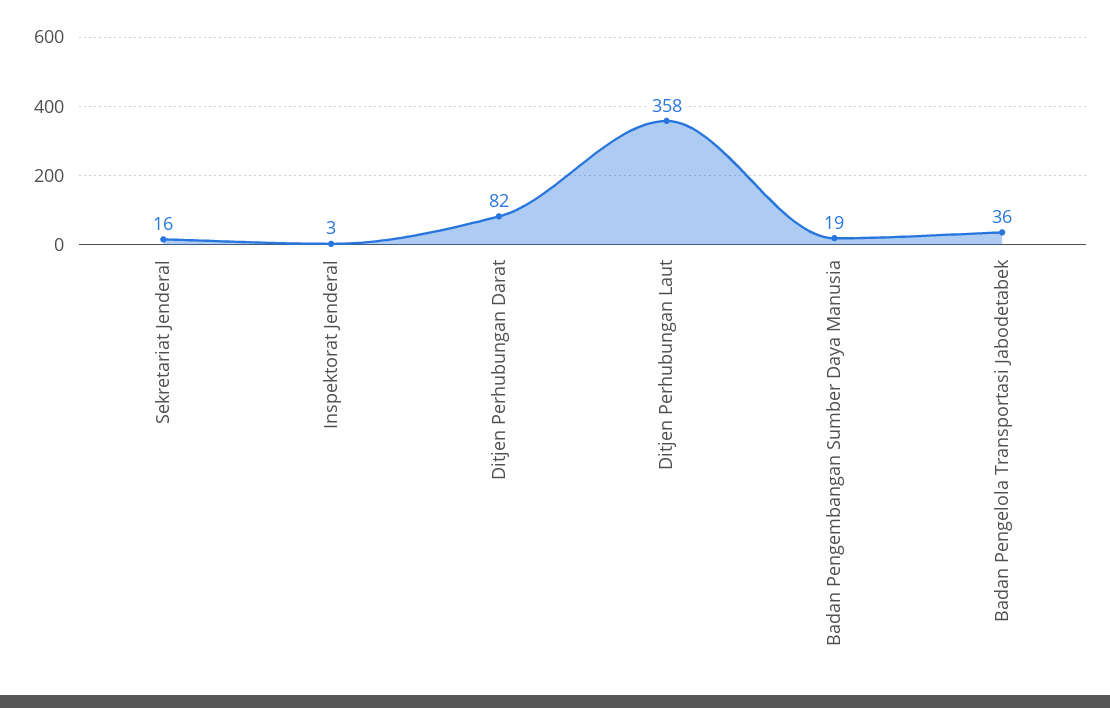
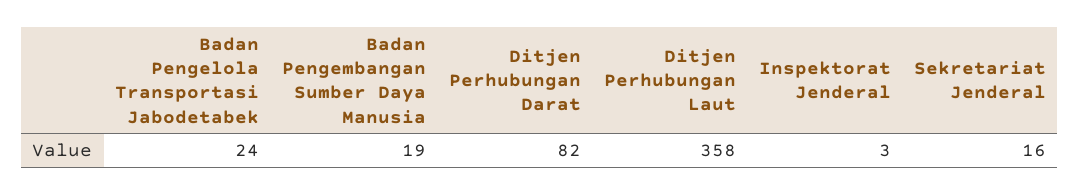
  {
    "Sekretariat Jenderal": 16,
    "Inspektorat Jenderal": 3,
    "Ditjen Perhubungan Darat": 82,
    "Ditjen Perhubungan Laut": 358,
    "Badan Pengembangan Sumber Daya Manusia": 19,
-   "Badan Pengelola Transportasi Jabodetabek": 36
+   "Badan Pengelola Transportasi Jabodetabek": 24
  }

